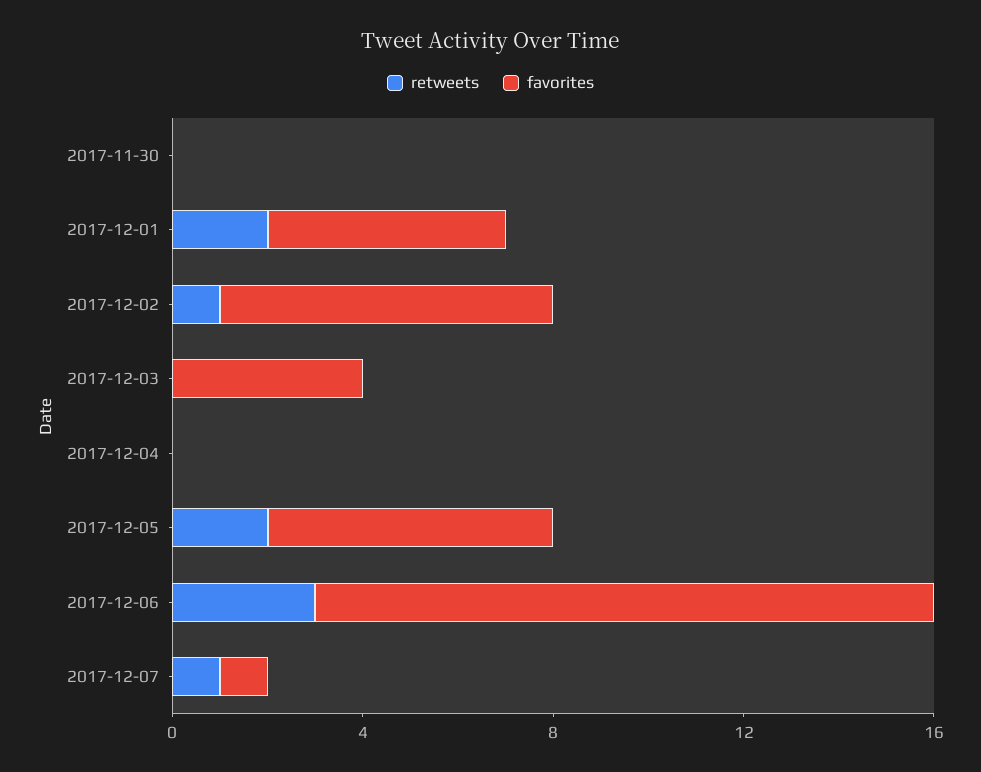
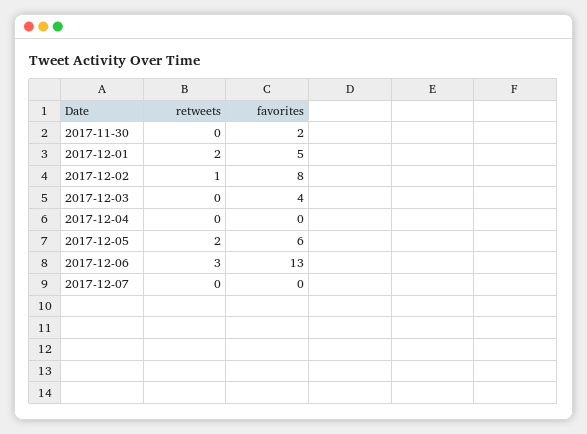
  {
    "retweets": {
      "2017-11-30": 0,
      "2017-12-01": 2,
      "2017-12-02": 1,
      "2017-12-03": 0,
      "2017-12-04": 0,
      "2017-12-05": 2,
      "2017-12-06": 3,
-     "2017-12-07": 1
+     "2017-12-07": 0
    },
    "favorites": {
-     "2017-11-30": 0,
+     "2017-11-30": 2,
      "2017-12-01": 5,
-     "2017-12-02": 7,
+     "2017-12-02": 8,
      "2017-12-03": 4,
      "2017-12-04": 0,
      "2017-12-05": 6,
      "2017-12-06": 13,
-     "2017-12-07": 1
+     "2017-12-07": 0
    }
  }

